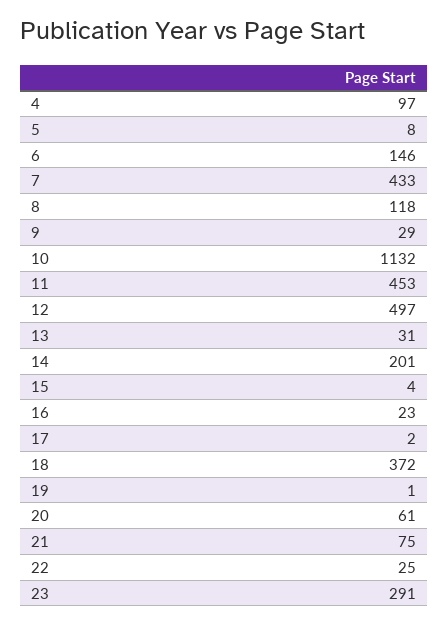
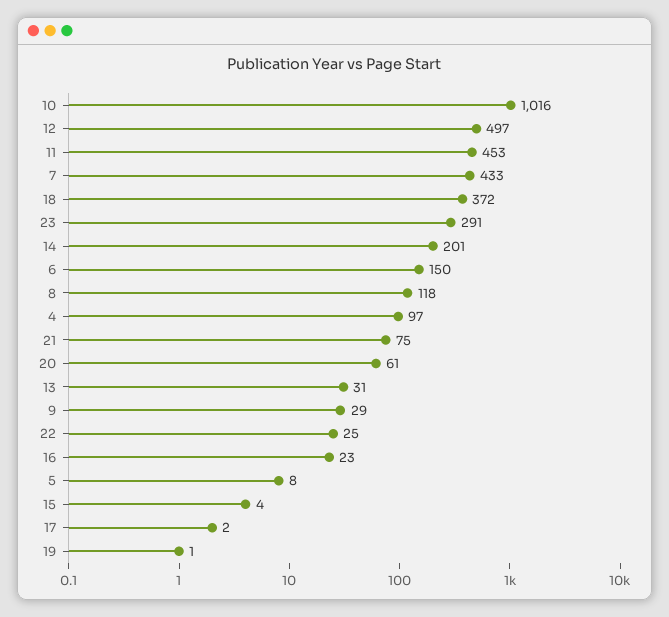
  {
    "4": 97,
    "5": 8,
-   "6": 146,
+   "6": 150,
    "7": 433,
    "8": 118,
    "9": 29,
-   "10": 1132,
+   "10": 1016,
    "11": 453,
    "12": 497,
    "13": 31,
    "14": 201,
    "15": 4,
    "16": 23,
    "17": 2,
    "18": 372,
    "19": 1,
    "20": 61,
    "21": 75,
    "22": 25,
    "23": 291
  }

